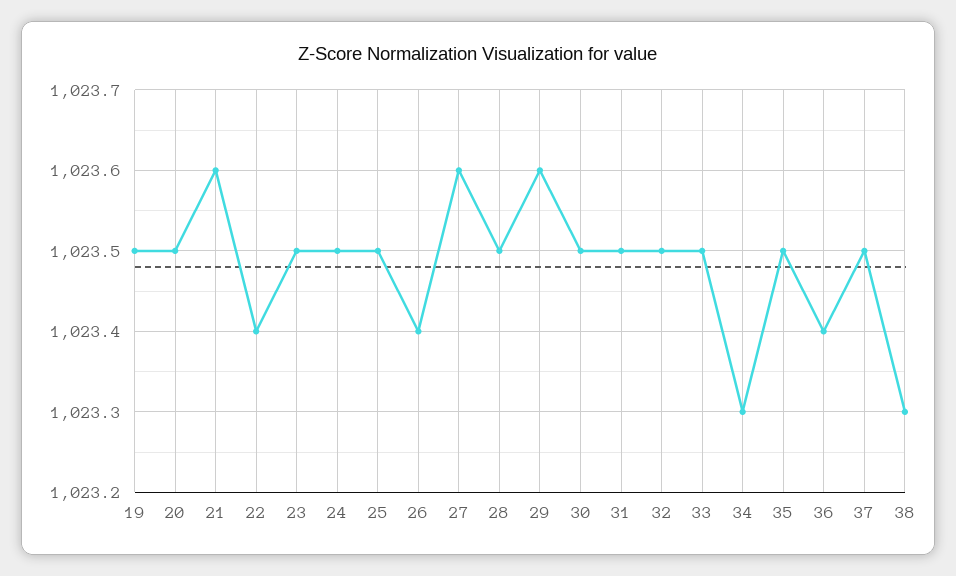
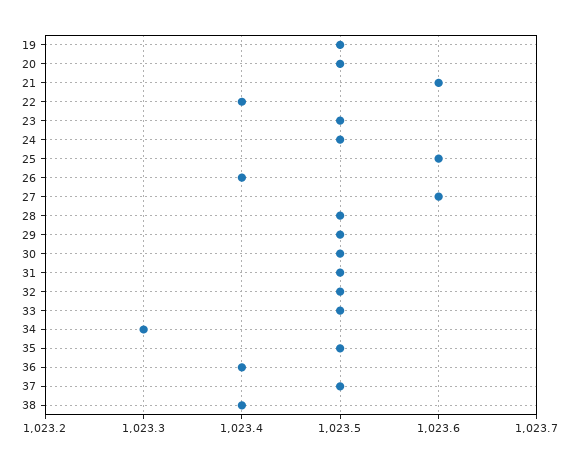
  {
    "19": 1023.5,
    "20": 1023.5,
    "21": 1023.6,
    "22": 1023.4,
    "23": 1023.5,
    "24": 1023.5,
-   "25": 1023.5,
+   "25": 1023.6,
    "26": 1023.4,
    "27": 1023.6,
    "28": 1023.5,
-   "29": 1023.6,
+   "29": 1023.5,
    "30": 1023.5,
    "31": 1023.5,
    "32": 1023.5,
    "33": 1023.5,
    "34": 1023.3,
    "35": 1023.5,
    "36": 1023.4,
    "37": 1023.5,
-   "38": 1023.3
+   "38": 1023.4
  }

